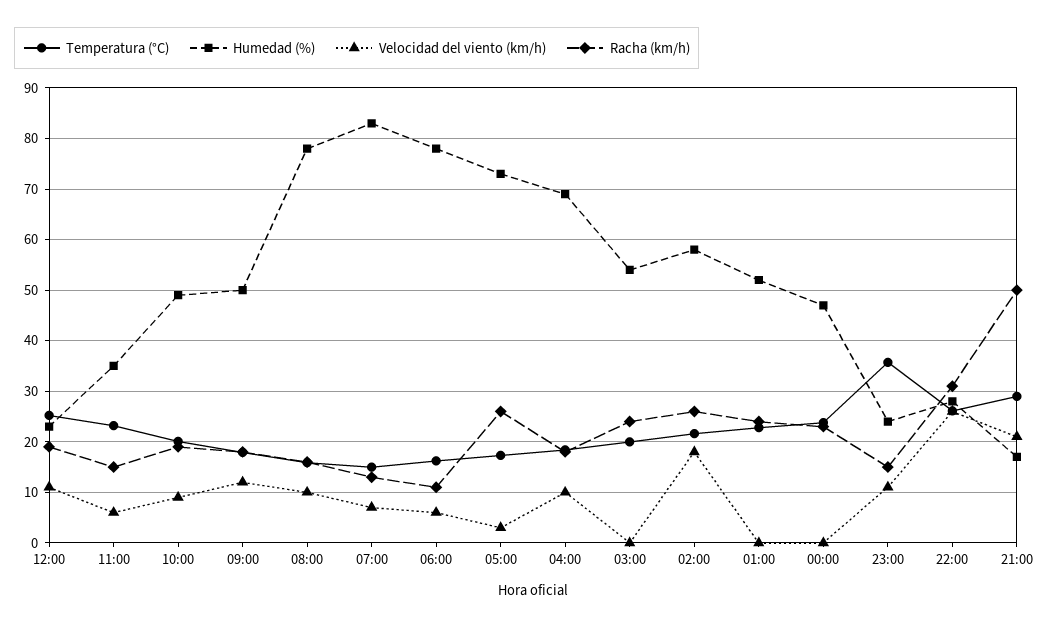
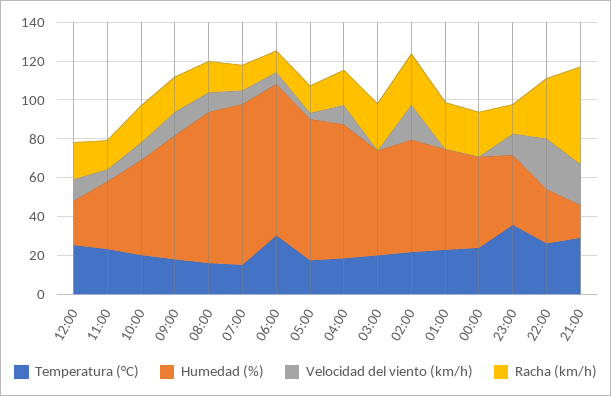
  {
    "Temperatura (°C)": {
      "12:00": 26,
      "11:00": 24,
      "10:00": 20,
      "09:00": 18,
      "08:00": 16,
      "07:00": 16,
-     "06:00": 16,
+     "06:00": 30,
      "05:00": 18,
      "04:00": 18,
      "03:00": 20,
      "02:00": 22,
      "01:00": 22,
      "00:00": 24,
      "23:00": 36,
      "22:00": 26,
      "21:00": 30
    },
    "Humedad (%)": {
      "12:00": 24,
      "11:00": 36,
      "10:00": 50,
-     "09:00": 50,
+     "09:00": 65,
      "08:00": 78,
      "07:00": 84,
      "06:00": 78,
      "05:00": 74,
      "04:00": 70,
      "03:00": 54,
      "02:00": 58,
      "01:00": 52,
      "00:00": 48,
-     "23:00": 24,
+     "23:00": 35,
      "22:00": 28,
      "21:00": 18
    },
    "Velocidad del viento (km/h)": {
      "12:00": 12,
      "11:00": 6,
      "10:00": 10,
      "09:00": 12,
      "08:00": 10,
      "07:00": 8,
      "06:00": 6,
      "05:00": 4,
      "04:00": 10,
      "03:00": 0,
      "02:00": 18,
      "01:00": 0,
      "00:00": 0,
      "23:00": 12,
      "22:00": 26,
      "21:00": 22
    },
    "Racha (km/h)": {
      "12:00": 20,
      "11:00": 16,
      "10:00": 20,
      "09:00": 18,
      "08:00": 16,
      "07:00": 14,
      "06:00": 12,
-     "05:00": 26,
+     "05:00": 15,
      "04:00": 18,
      "03:00": 24,
      "02:00": 26,
      "01:00": 24,
      "00:00": 24,
      "23:00": 16,
      "22:00": 32,
      "21:00": 50
    }
  }

